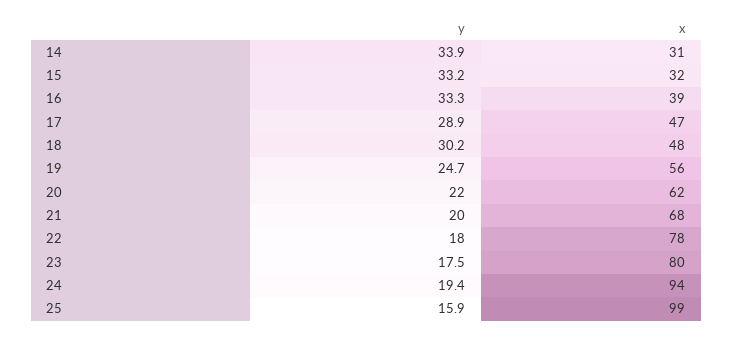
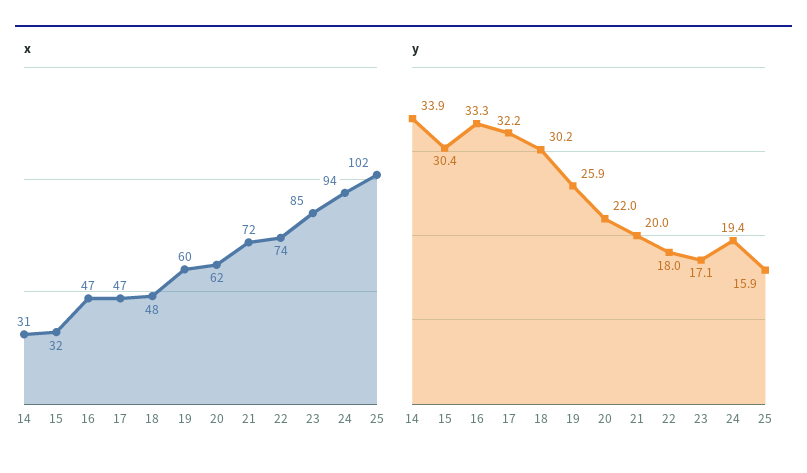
  {
    "y": {
      "14": 33.9,
-     "15": 33.2,
+     "15": 30.4,
      "16": 33.3,
-     "17": 28.9,
+     "17": 32.2,
      "18": 30.2,
-     "19": 24.7,
+     "19": 25.9,
      "20": 22,
      "21": 20,
      "22": 18,
-     "23": 17.5,
+     "23": 17.1,
      "24": 19.4,
      "25": 15.9
    },
    "x": {
      "14": 31,
      "15": 32,
-     "16": 39,
+     "16": 47,
      "17": 47,
      "18": 48,
-     "19": 56,
+     "19": 60,
      "20": 62,
-     "21": 68,
+     "21": 72,
-     "22": 78,
+     "22": 74,
-     "23": 80,
+     "23": 85,
      "24": 94,
-     "25": 99
+     "25": 102
    }
  }

